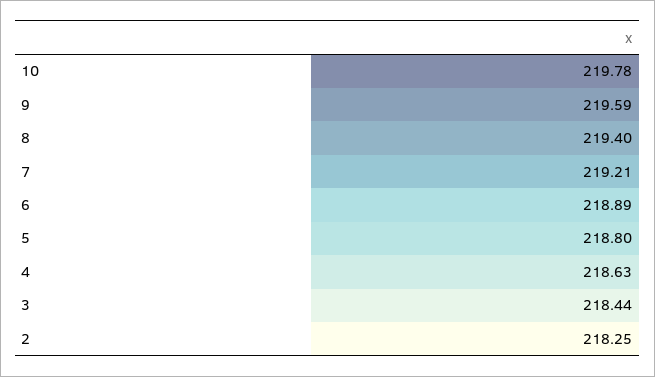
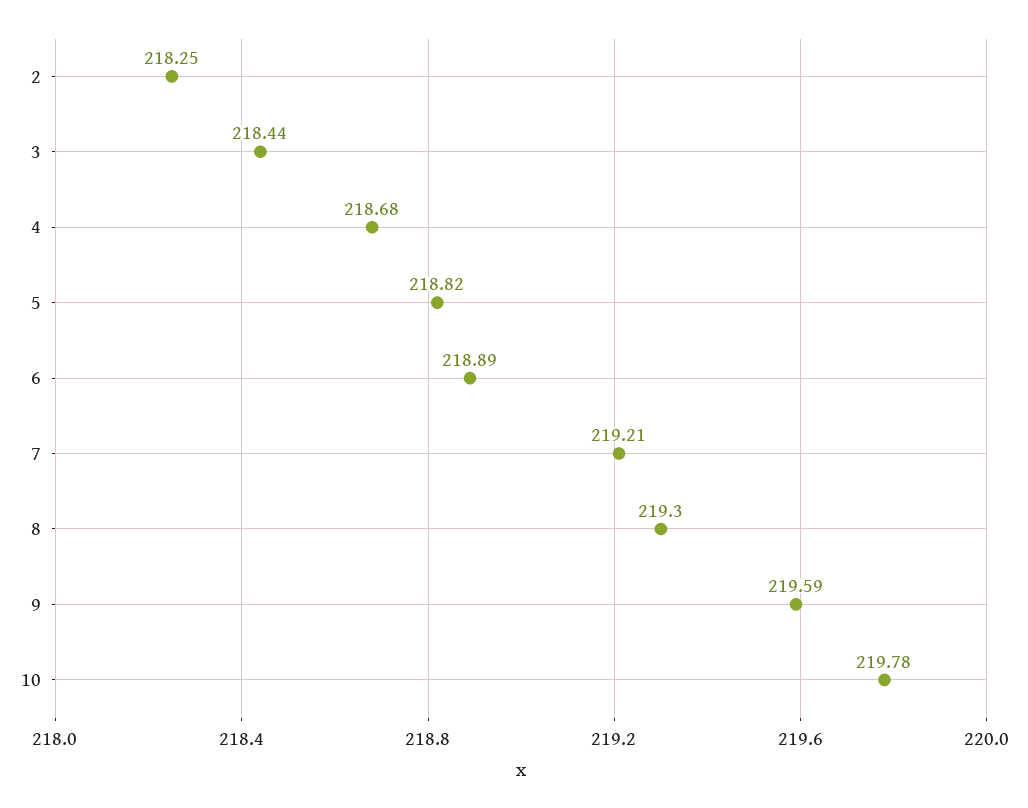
  {
    "10": 219.78,
    "9": 219.59,
-   "8": 219.4,
+   "8": 219.3,
    "7": 219.21,
    "6": 218.89,
-   "5": 218.8,
+   "5": 218.82,
-   "4": 218.63,
+   "4": 218.68,
    "3": 218.44,
    "2": 218.25
  }

